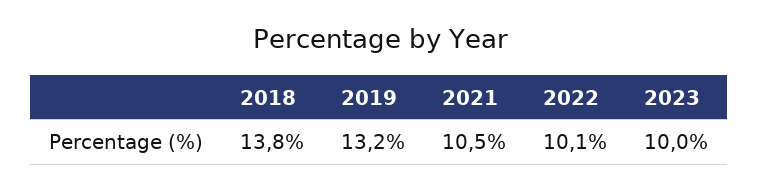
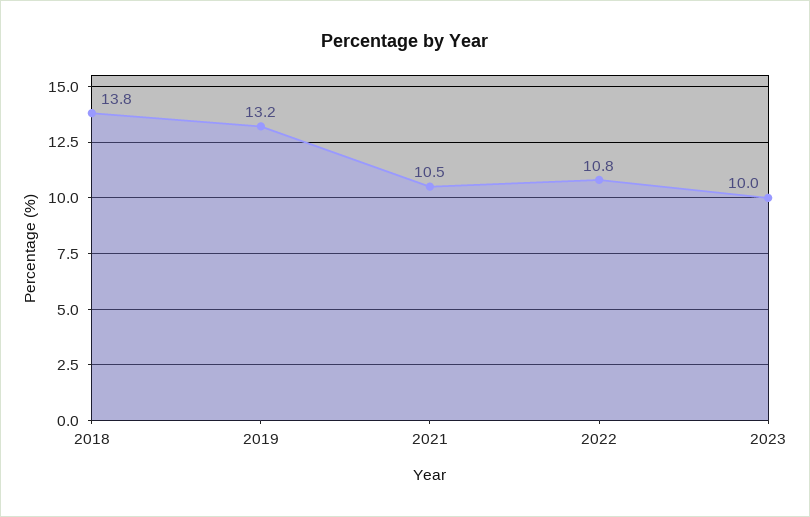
  {
    "2018": 13.8,
    "2019": 13.2,
    "2021": 10.5,
-   "2022": 10.1,
+   "2022": 10.8,
    "2023": 10
  }

